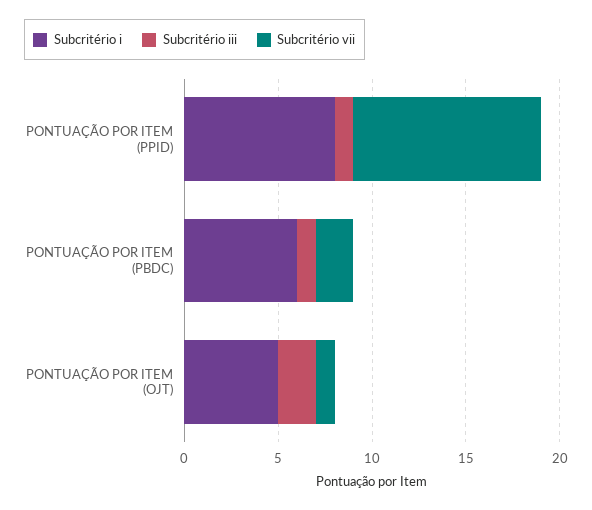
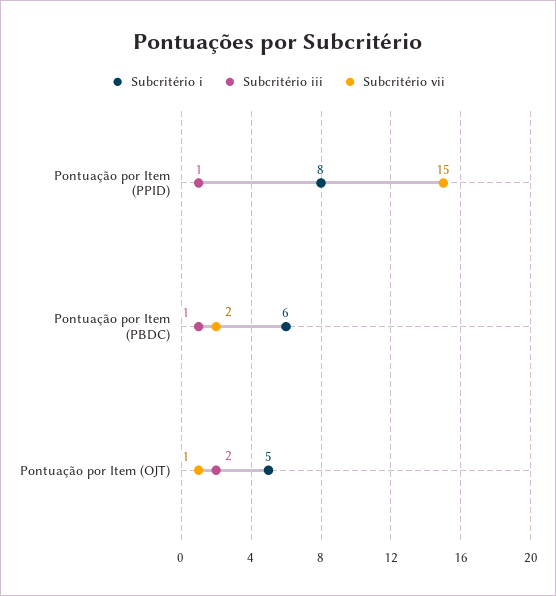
  {
    "Subcritério i": {
      "PONTUAÇÃO POR ITEM (PPID)": 8,
      "PONTUAÇÃO POR ITEM (PBDC)": 6,
      "PONTUAÇÃO POR ITEM (OJT)": 5
    },
    "Subcritério iii": {
      "PONTUAÇÃO POR ITEM (PPID)": 1,
      "PONTUAÇÃO POR ITEM (PBDC)": 1,
      "PONTUAÇÃO POR ITEM (OJT)": 2
    },
    "Subcritério vii": {
-     "PONTUAÇÃO POR ITEM (PPID)": 10,
+     "PONTUAÇÃO POR ITEM (PPID)": 15,
      "PONTUAÇÃO POR ITEM (PBDC)": 2,
      "PONTUAÇÃO POR ITEM (OJT)": 1
    }
  }

